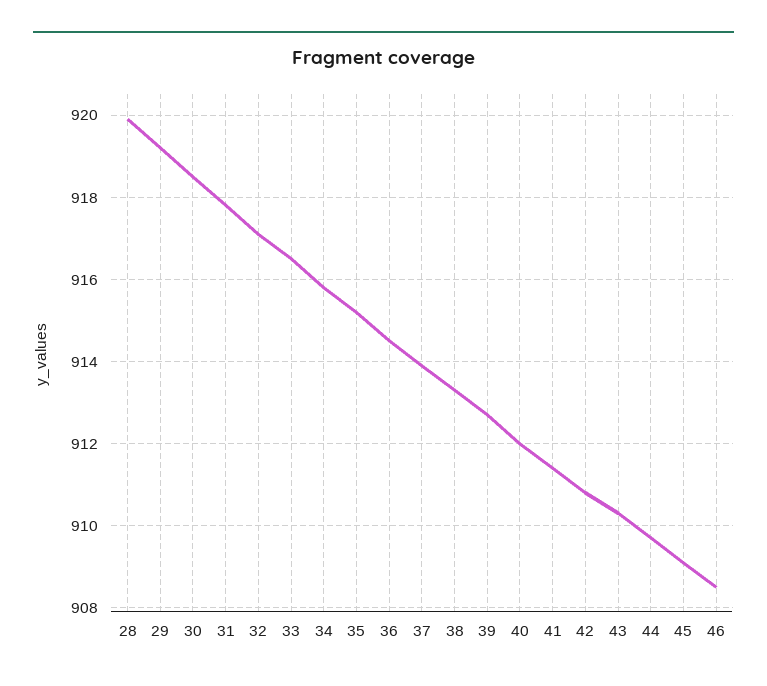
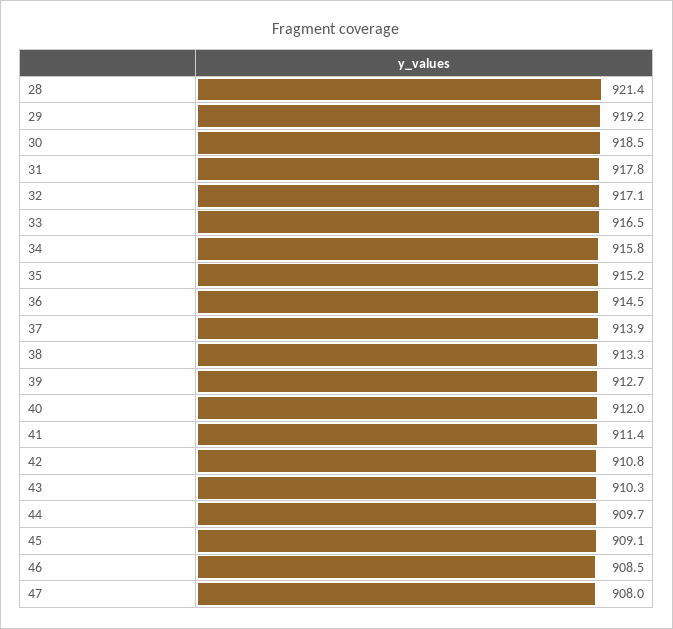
  {
-   "28": 920,
+   "28": 921.4,
    "29": 919.2,
    "30": 918.5,
    "31": 917.8,
    "32": 917.1,
    "33": 916.5,
    "34": 915.8,
    "35": 915.2,
    "36": 914.5,
    "37": 913.9,
    "38": 913.3,
    "39": 912.7,
    "40": 912,
    "41": 911.4,
    "42": 910.8,
    "43": 910.3,
    "44": 909.7,
    "45": 909.1,
-   "46": 908.5
+   "46": 908.5,
+   "47": 908
  }

